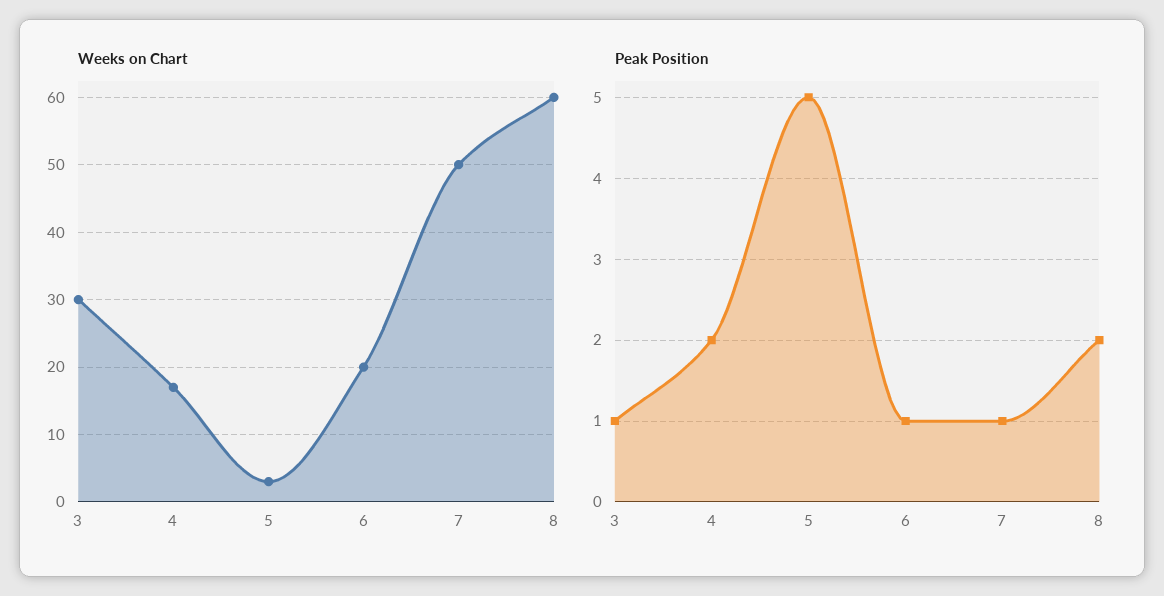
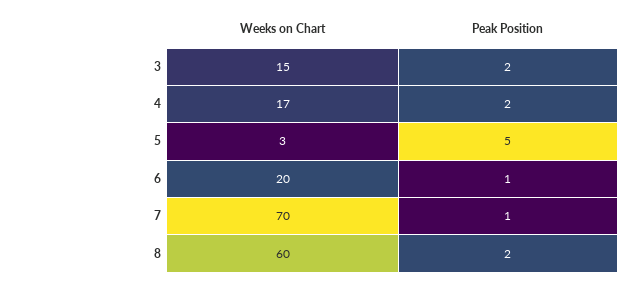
  {
    "Weeks on Chart": {
-     "3": 30,
+     "3": 15,
      "4": 17,
      "5": 3,
      "6": 20,
-     "7": 50,
+     "7": 70,
      "8": 60
    },
    "Peak Position": {
-     "3": 1,
+     "3": 2,
      "4": 2,
      "5": 5,
      "6": 1,
      "7": 1,
      "8": 2
    }
  }

